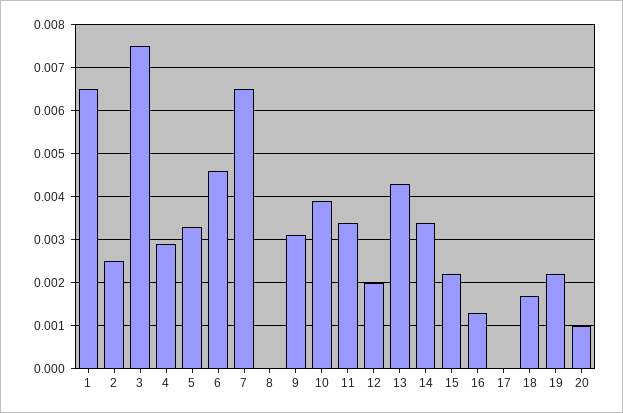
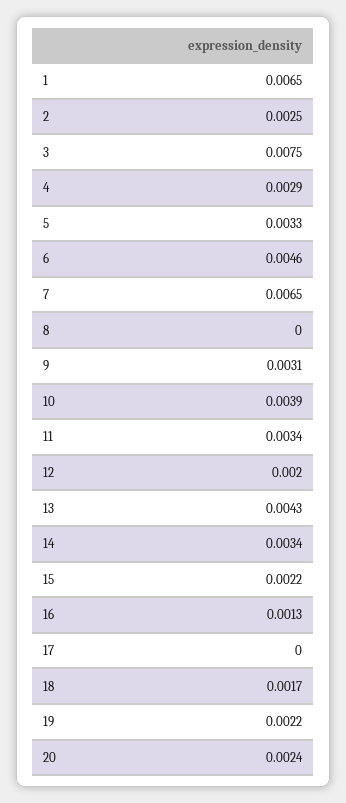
  {
    "1": 0.0065,
    "2": 0.0025,
    "3": 0.0075,
    "4": 0.0029,
    "5": 0.0033,
    "6": 0.0046,
    "7": 0.0065,
    "8": 0,
    "9": 0.0031,
    "10": 0.0039,
    "11": 0.0034,
    "12": 0.002,
    "13": 0.0043,
    "14": 0.0034,
    "15": 0.0022,
    "16": 0.0013,
    "17": 0,
    "18": 0.0017,
    "19": 0.0022,
-   "20": 0.001
+   "20": 0.0024
  }

